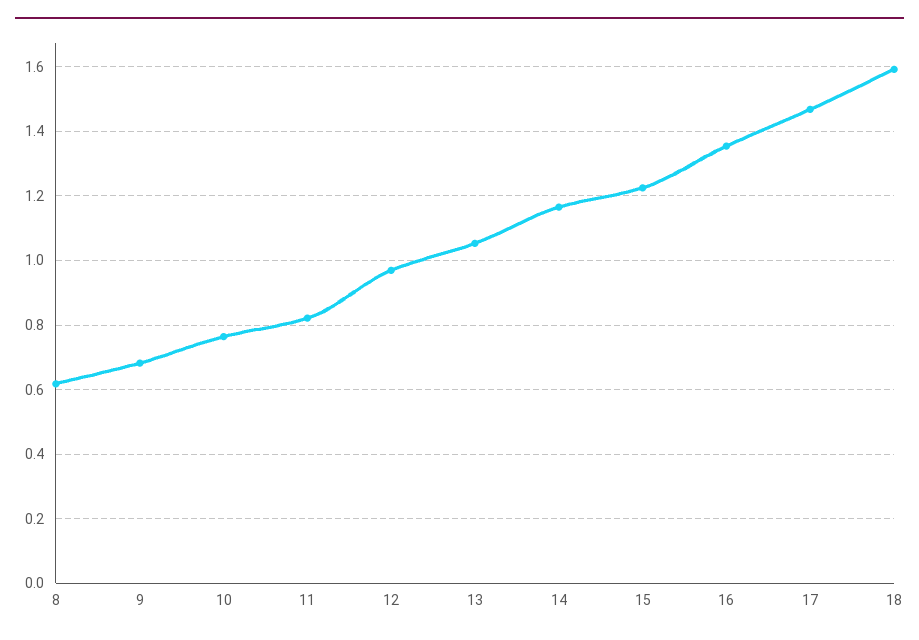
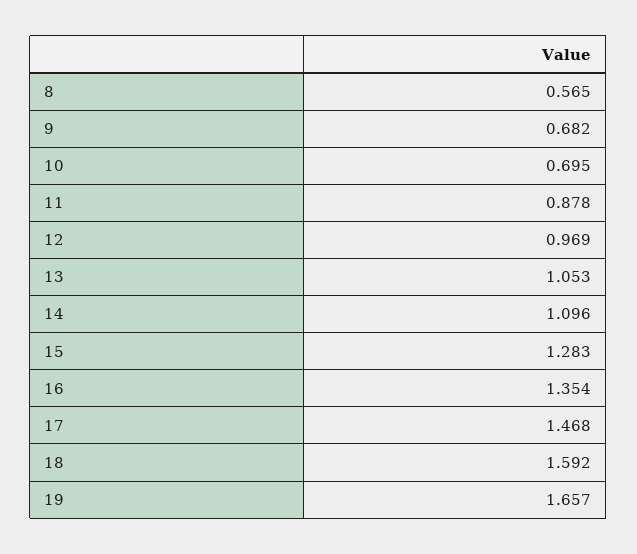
  {
-   "8": 0.62,
+   "8": 0.565,
    "9": 0.682,
-   "10": 0.76,
+   "10": 0.695,
-   "11": 0.82,
+   "11": 0.878,
    "12": 0.969,
    "13": 1.053,
-   "14": 1.16,
+   "14": 1.096,
-   "15": 1.22,
+   "15": 1.283,
    "16": 1.354,
    "17": 1.468,
-   "18": 1.592
+   "18": 1.592,
+   "19": 1.657
  }

